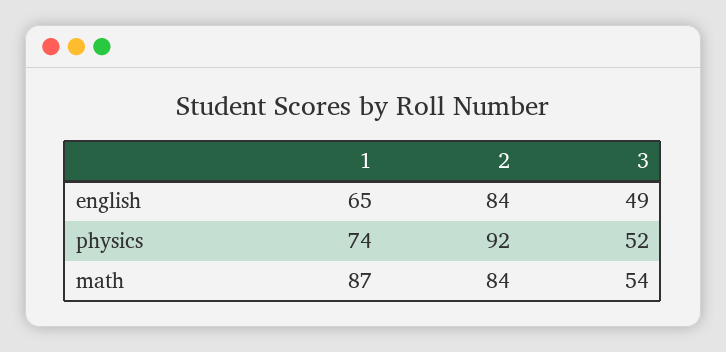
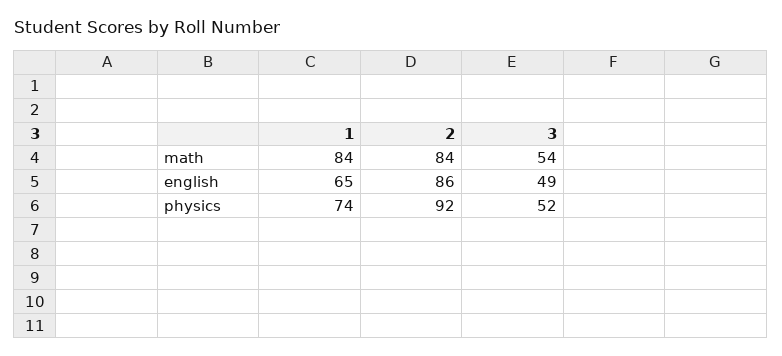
  {
    "1": {
      "english": 65,
      "physics": 74,
-     "math": 87
+     "math": 84
    },
    "2": {
-     "english": 84,
+     "english": 86,
      "physics": 92,
      "math": 84
    },
    "3": {
      "english": 49,
      "physics": 52,
      "math": 54
    }
  }

